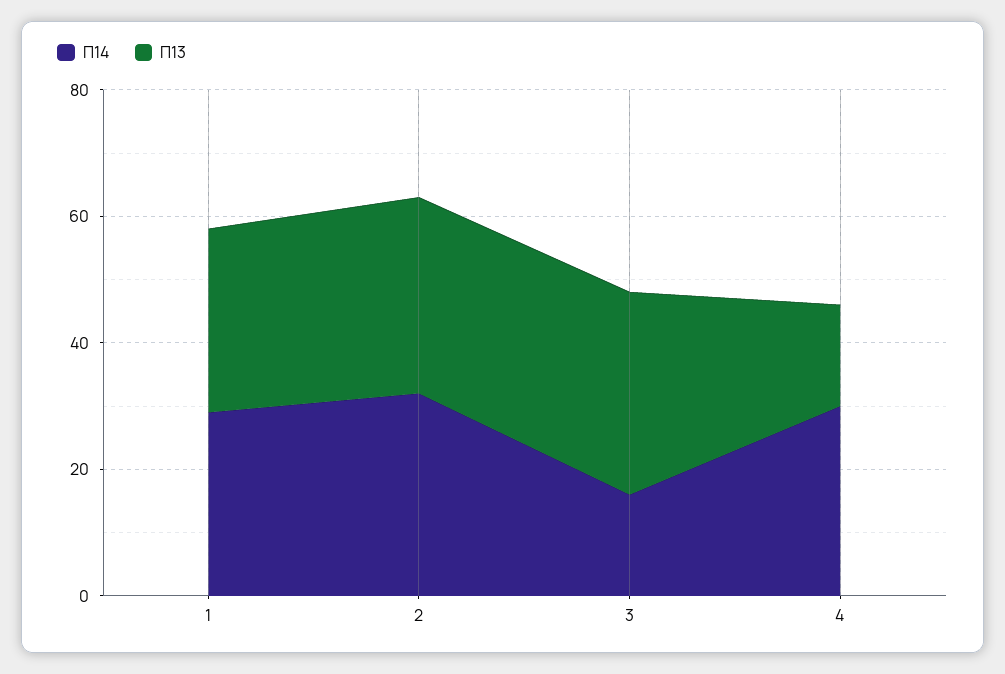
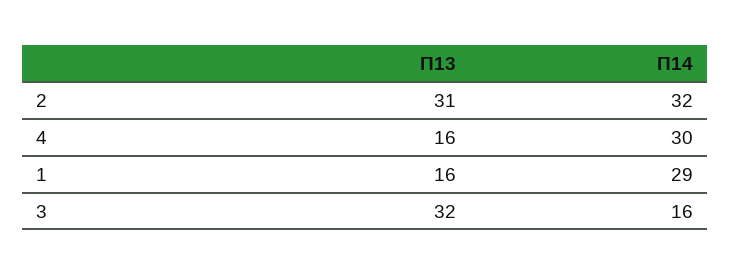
  {
    "П14": {
      "1": 29,
      "2": 32,
      "3": 16,
      "4": 30
    },
    "П13": {
-     "1": 30,
+     "1": 16,
      "2": 31,
      "3": 32,
      "4": 16
    }
  }

